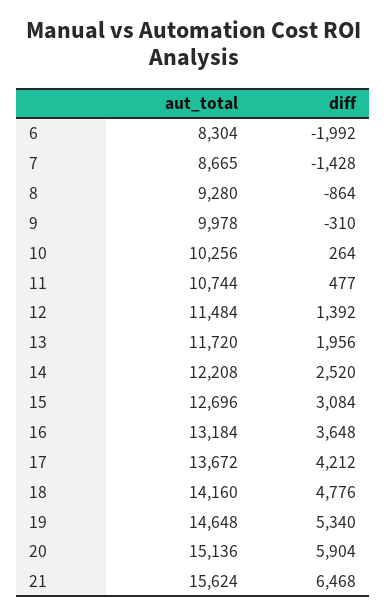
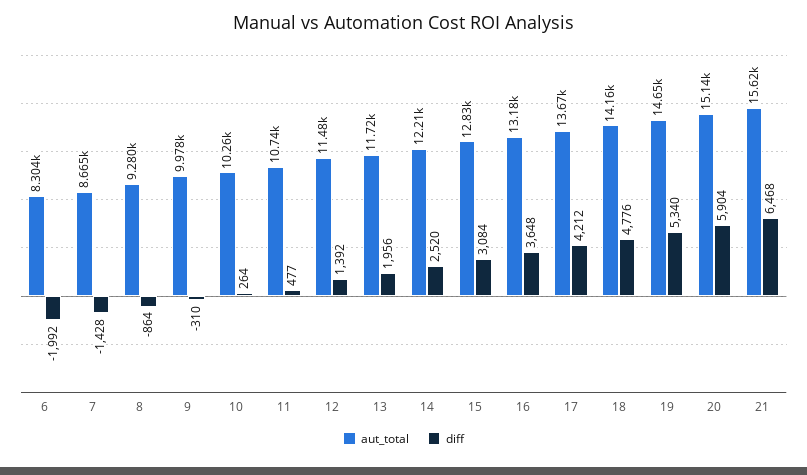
  {
    "aut_total": {
      "6": 8304,
      "7": 8665,
      "8": 9280,
      "9": 9978,
      "10": 10256,
      "11": 10744,
      "12": 11484,
      "13": 11720,
      "14": 12208,
-     "15": 12696,
+     "15": 12830,
      "16": 13184,
      "17": 13672,
      "18": 14160,
      "19": 14648,
      "20": 15136,
      "21": 15624
    },
    "diff": {
      "6": -1992,
      "7": -1428,
      "8": -864,
      "9": -310,
      "10": 264,
      "11": 477,
      "12": 1392,
      "13": 1956,
      "14": 2520,
      "15": 3084,
      "16": 3648,
      "17": 4212,
      "18": 4776,
      "19": 5340,
      "20": 5904,
      "21": 6468
    }
  }

